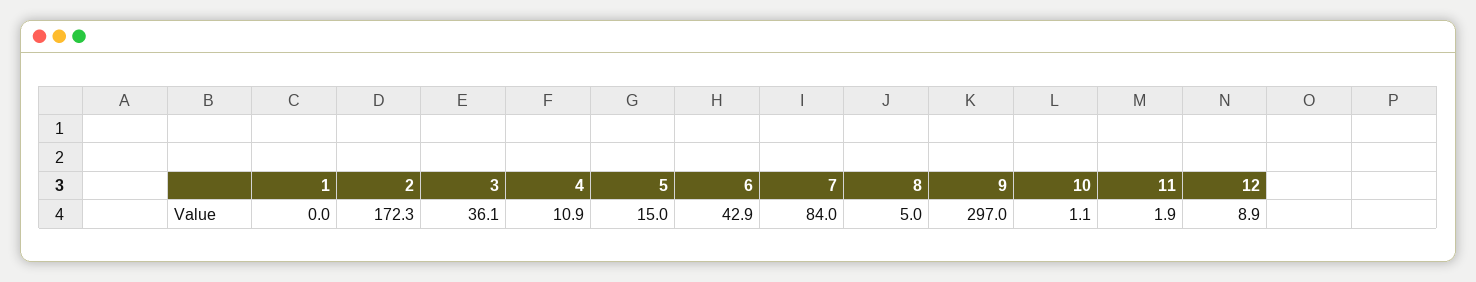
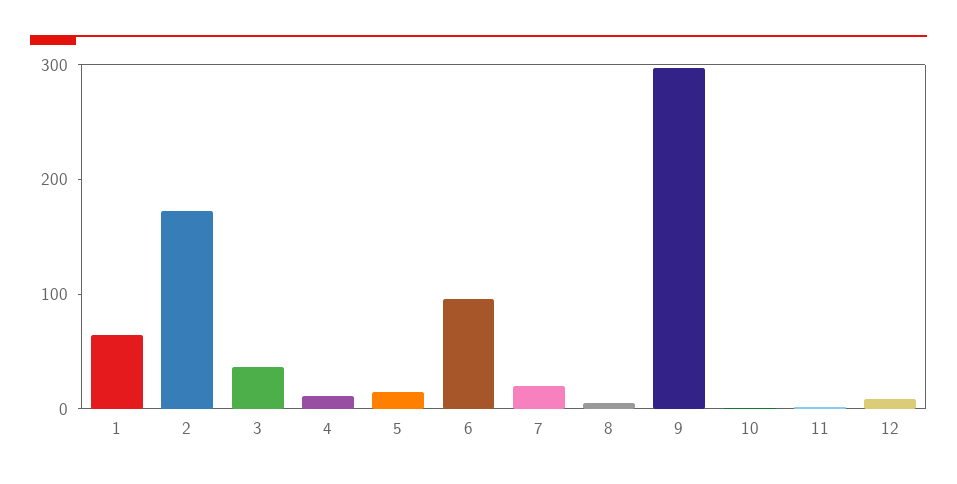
  {
-   "1": 0,
+   "1": 60,
    "2": 172.3,
    "3": 36.1,
    "4": 10.9,
    "5": 15,
-   "6": 42.9,
+   "6": 100,
-   "7": 84,
+   "7": 20,
    "8": 5,
    "9": 297,
    "10": 1.1,
    "11": 1.9,
    "12": 8.9
  }

